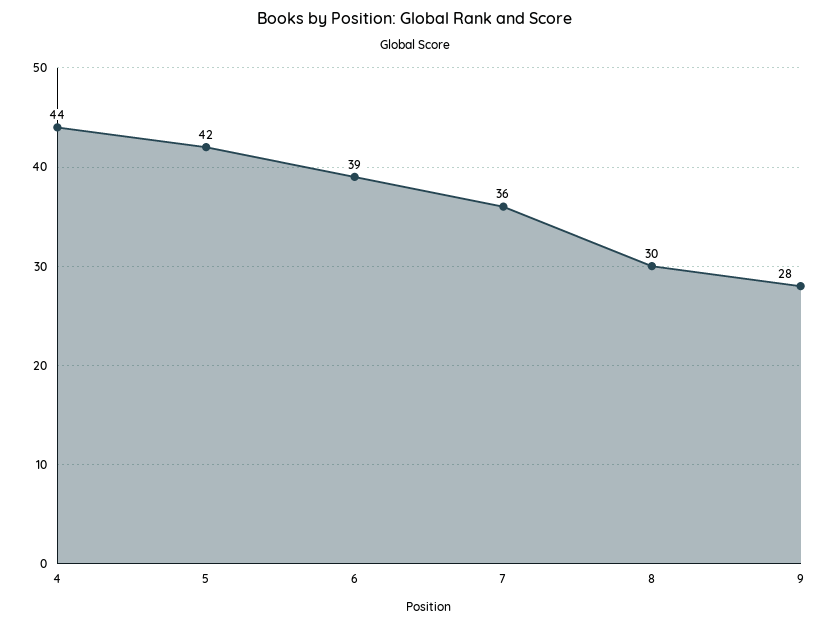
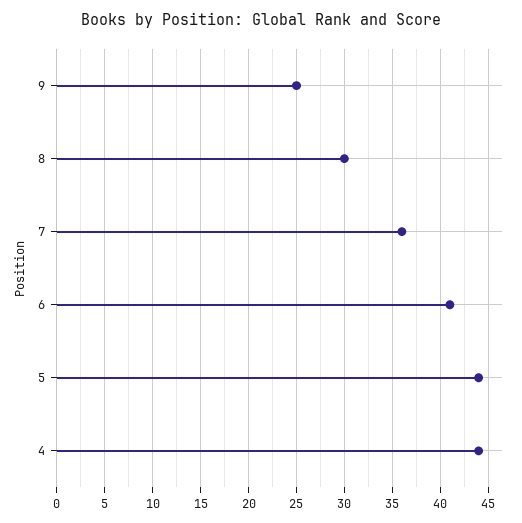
  {
    "4": 44,
-   "5": 42,
+   "5": 44,
-   "6": 39,
+   "6": 41,
    "7": 36,
    "8": 30,
-   "9": 28
+   "9": 25
  }

